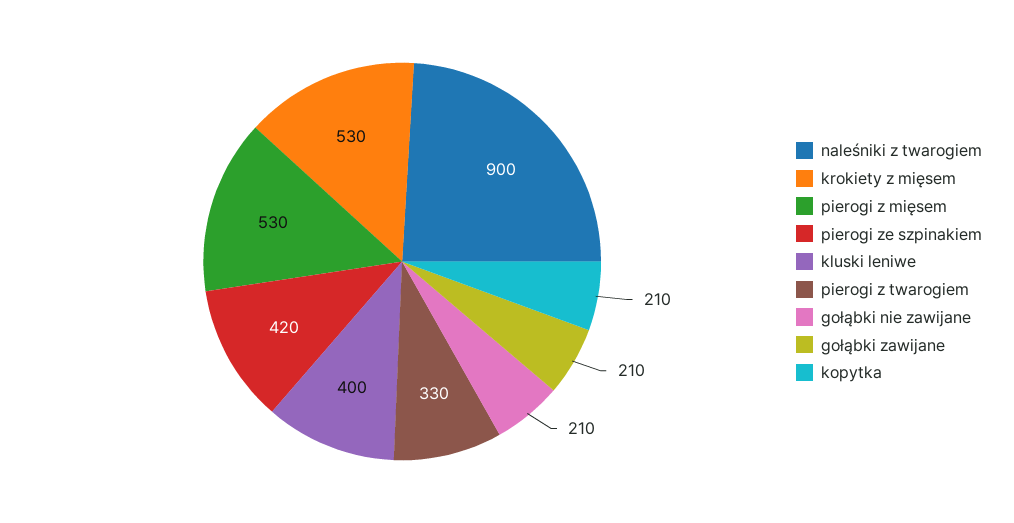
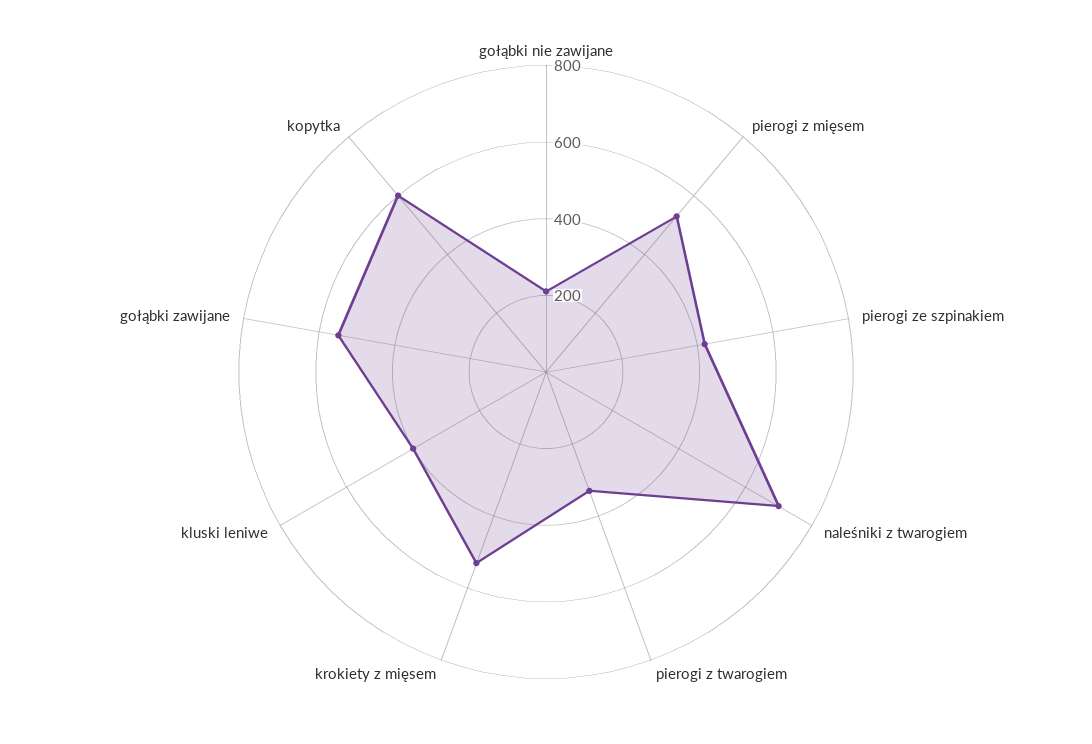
  {
-   "naleśniki z twarogiem": 900,
+   "naleśniki z twarogiem": 700,
    "krokiety z mięsem": 530,
    "pierogi z mięsem": 530,
    "pierogi ze szpinakiem": 420,
    "kluski leniwe": 400,
    "pierogi z twarogiem": 330,
    "gołąbki nie zawijane": 210,
-   "gołąbki zawijane": 210,
+   "gołąbki zawijane": 550,
-   "kopytka": 210
+   "kopytka": 600
  }

